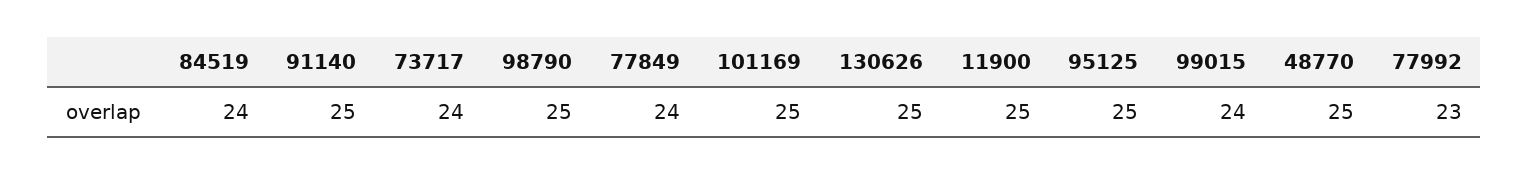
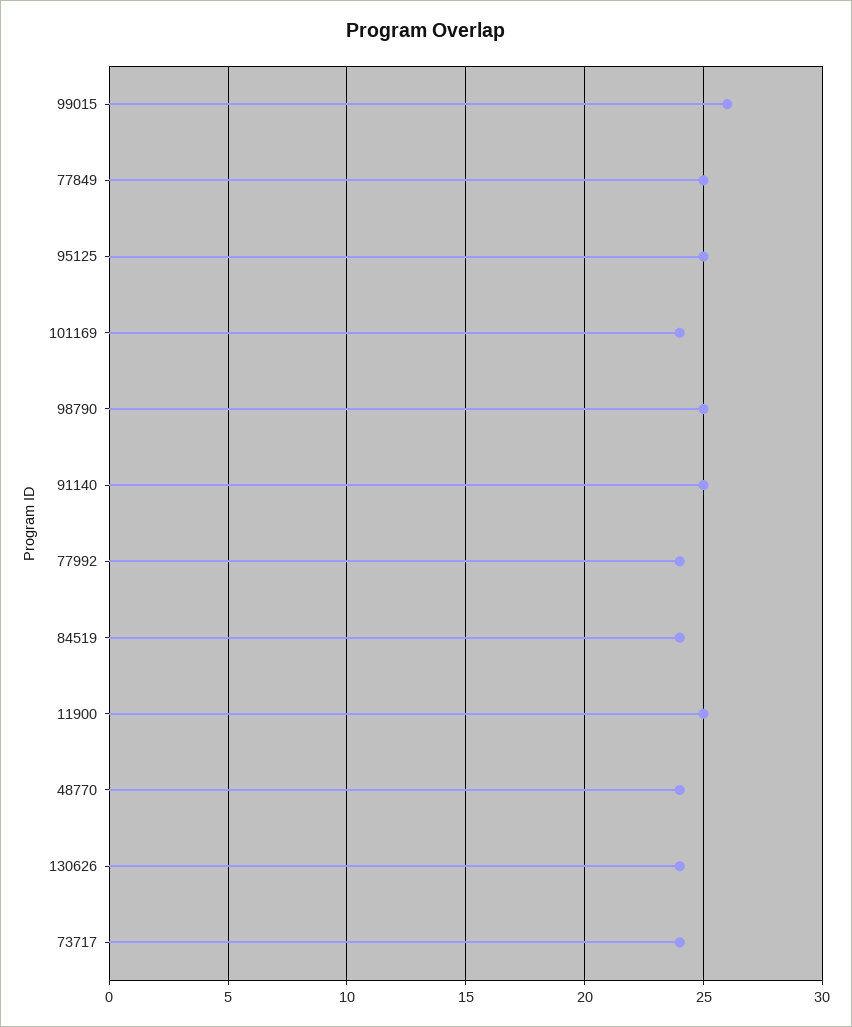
  {
    "84519": 24,
    "91140": 25,
    "73717": 24,
    "98790": 25,
-   "77849": 24,
+   "77849": 25,
-   "101169": 25,
+   "101169": 24,
-   "130626": 25,
+   "130626": 24,
    "11900": 25,
    "95125": 25,
-   "99015": 24,
+   "99015": 26,
-   "48770": 25,
+   "48770": 24,
-   "77992": 23
+   "77992": 24
  }

